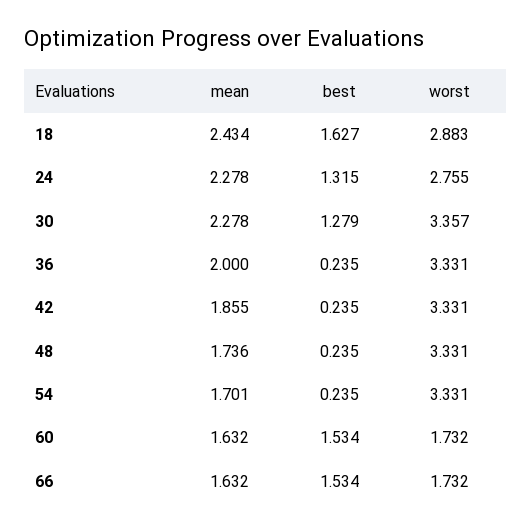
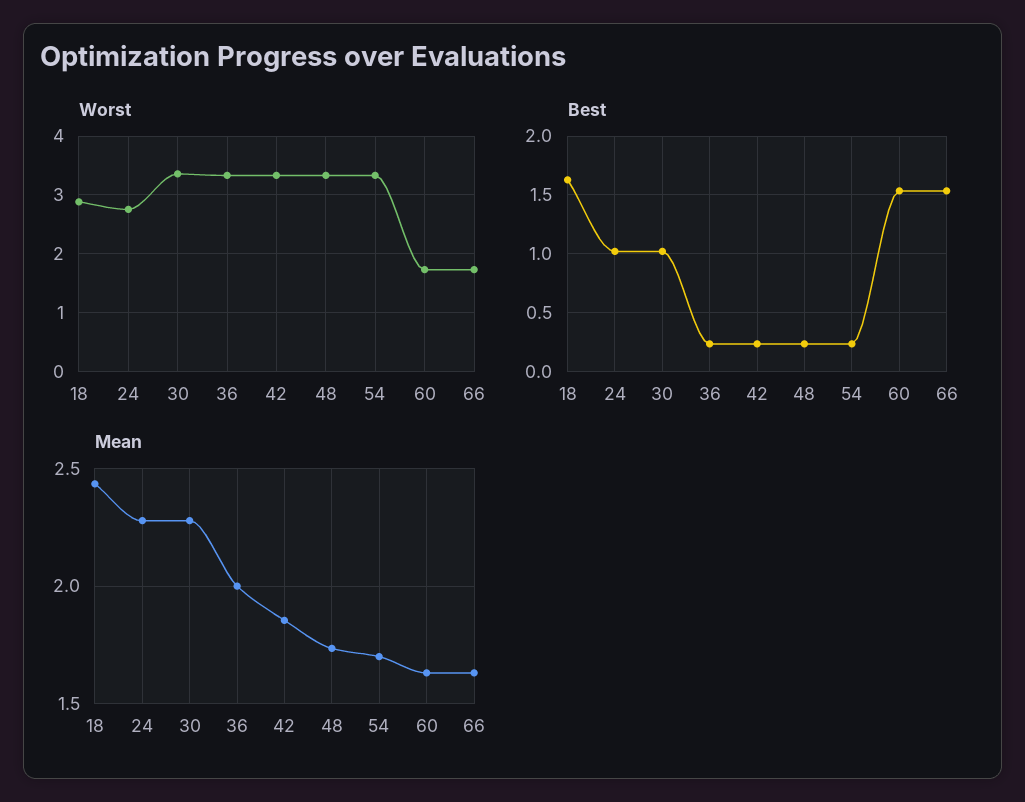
  {
    "mean": {
      "18": 2.434,
      "24": 2.278,
      "30": 2.278,
      "36": 2,
      "42": 1.855,
      "48": 1.736,
      "54": 1.701,
      "60": 1.632,
      "66": 1.632
    },
    "best": {
      "18": 1.627,
-     "24": 1.315,
+     "24": 1,
-     "30": 1.279,
+     "30": 1,
      "36": 0.235,
      "42": 0.235,
      "48": 0.235,
      "54": 0.235,
      "60": 1.534,
      "66": 1.534
    },
    "worst": {
      "18": 2.883,
      "24": 2.755,
      "30": 3.357,
      "36": 3.331,
      "42": 3.331,
      "48": 3.331,
      "54": 3.331,
      "60": 1.732,
      "66": 1.732
    }
  }

